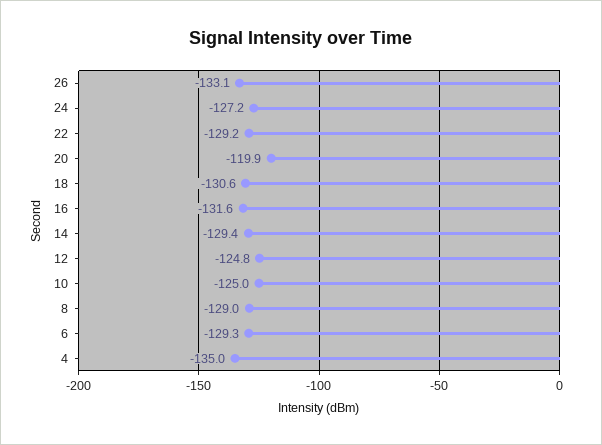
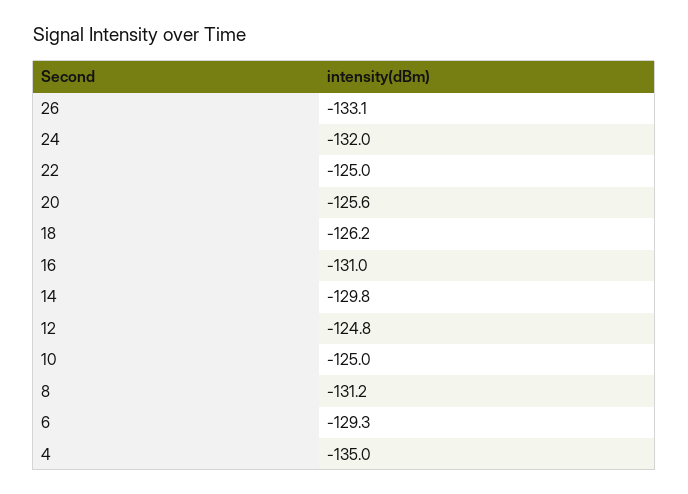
  {
    "26": -133.1,
-   "24": -127.2,
+   "24": -132,
-   "22": -129.2,
+   "22": -125,
-   "20": -119.9,
+   "20": -125.6,
-   "18": -130.6,
+   "18": -126.2,
-   "16": -131.6,
+   "16": -131,
-   "14": -129.4,
+   "14": -129.8,
    "12": -124.8,
    "10": -125,
-   "8": -129,
+   "8": -131.2,
    "6": -129.3,
    "4": -135
  }

